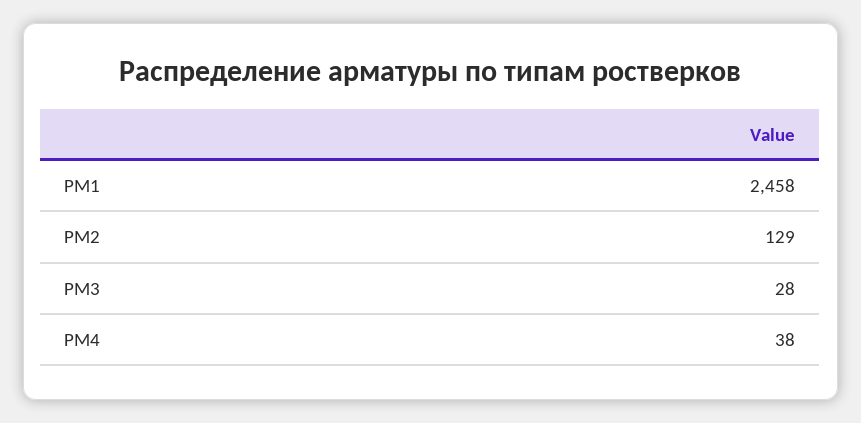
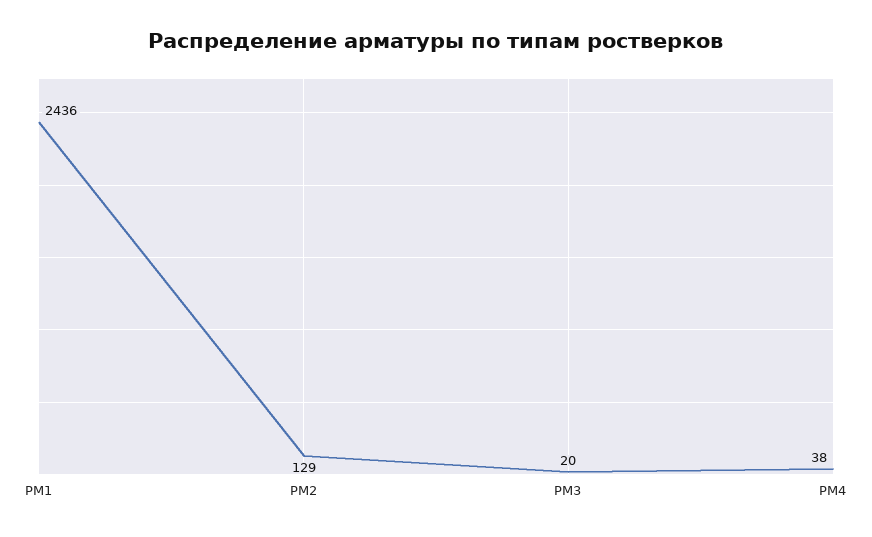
  {
-   "РМ1": 2458,
+   "РМ1": 2436,
    "РМ2": 129,
-   "РМ3": 28,
+   "РМ3": 20,
    "РМ4": 38
  }

